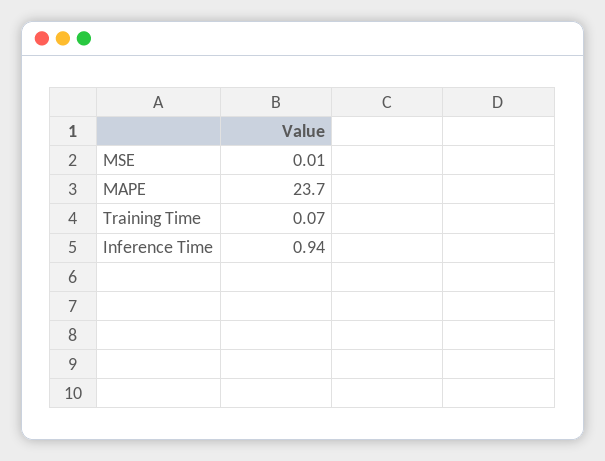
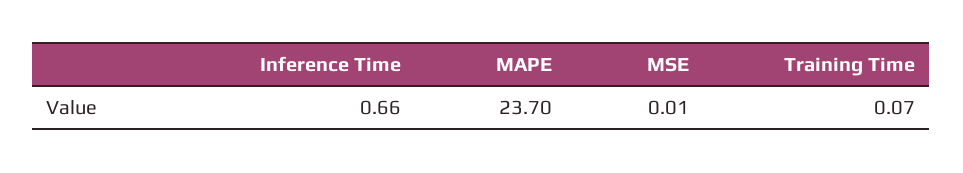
  {
    "MSE": 0.01,
    "MAPE": 23.7,
    "Training Time": 0.07,
-   "Inference Time": 0.94
+   "Inference Time": 0.66
  }

